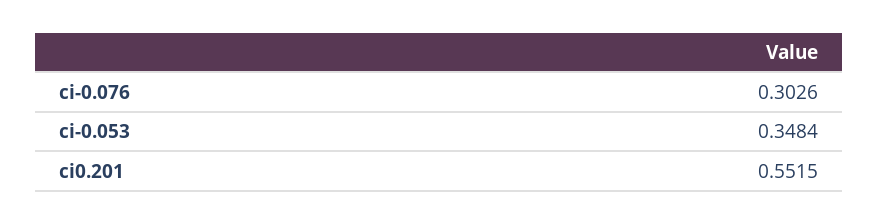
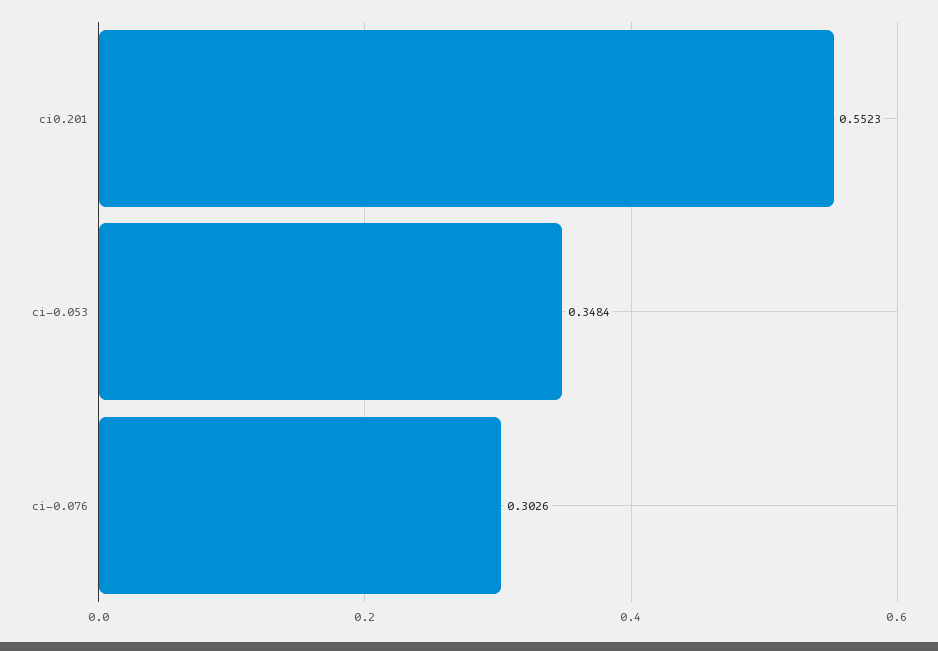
  {
    "ci-0.076": 0.3026,
    "ci-0.053": 0.3484,
-   "ci0.201": 0.5515
+   "ci0.201": 0.5523
  }

